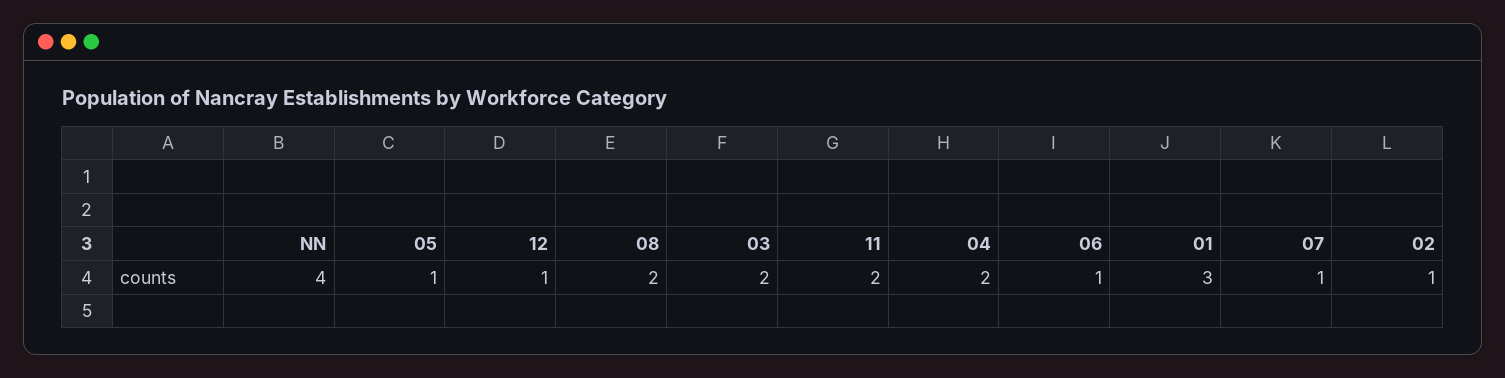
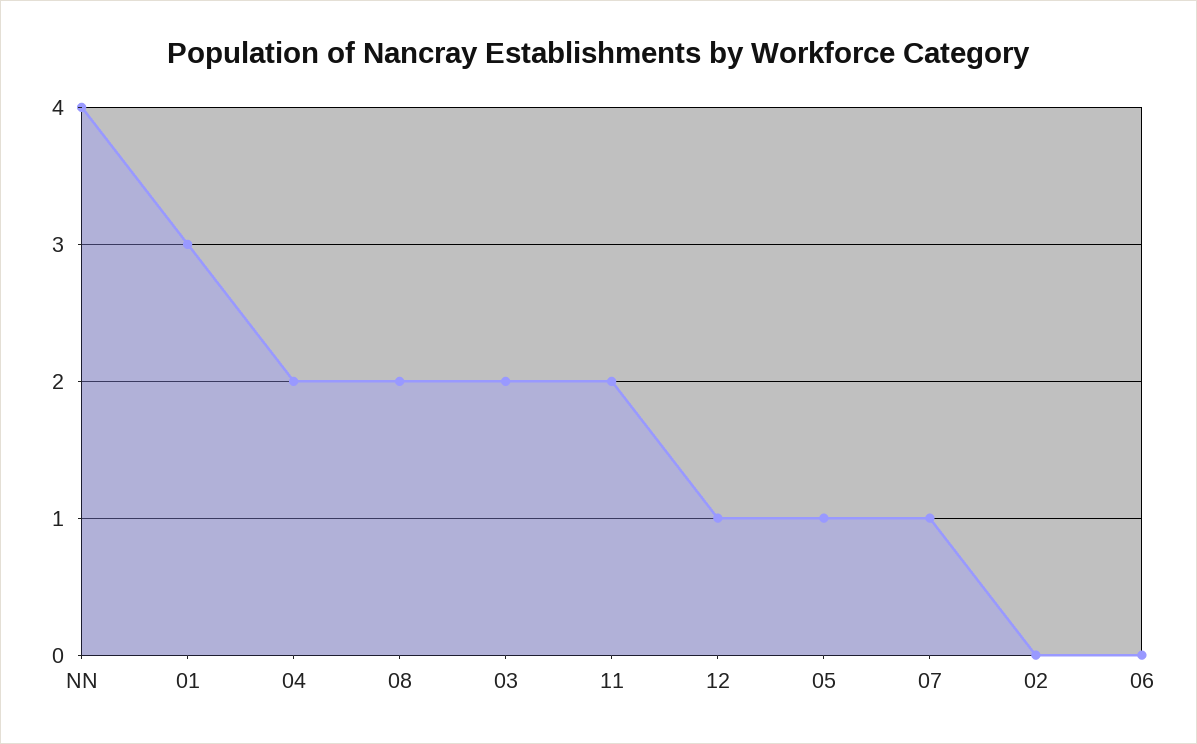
  {
    "NN": 4,
    "05": 1,
    "12": 1,
    "08": 2,
    "03": 2,
    "11": 2,
    "04": 2,
-   "06": 1,
+   "06": 0,
    "01": 3,
    "07": 1,
-   "02": 1
+   "02": 0
  }

